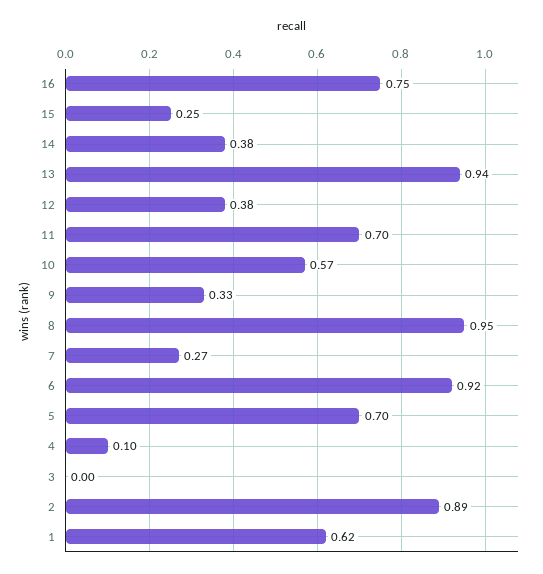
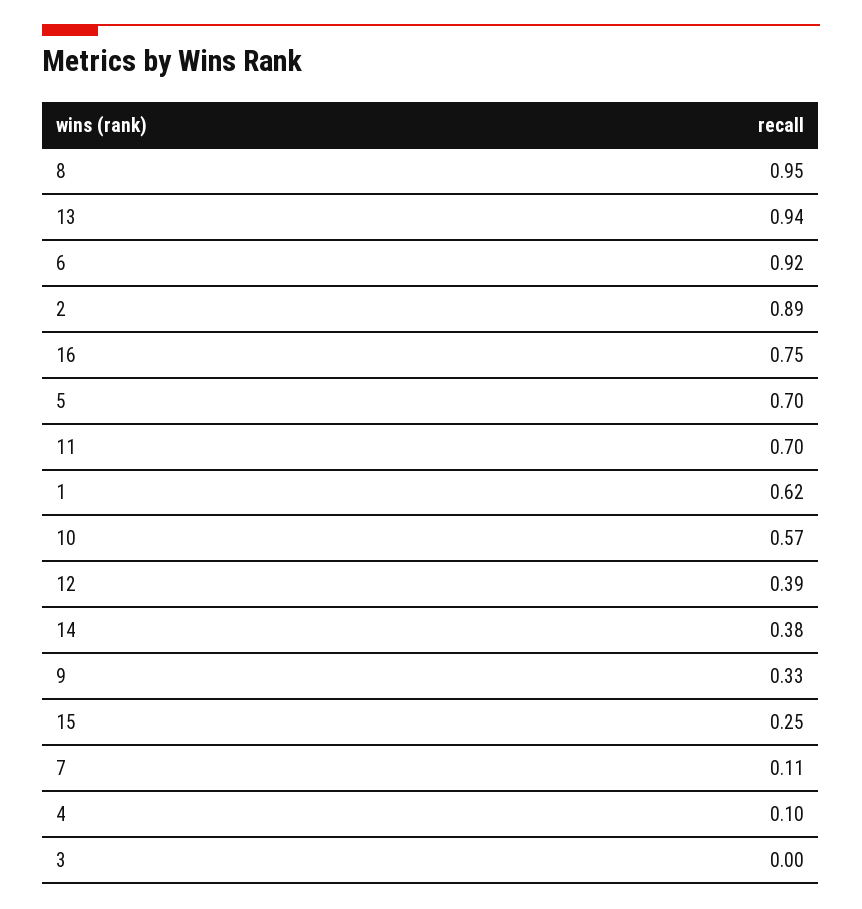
  {
    "16": 0.75,
    "15": 0.25,
    "14": 0.38,
    "13": 0.94,
-   "12": 0.38,
+   "12": 0.39,
    "11": 0.7,
    "10": 0.57,
    "9": 0.33,
    "8": 0.95,
-   "7": 0.27,
+   "7": 0.11,
    "6": 0.92,
    "5": 0.7,
    "4": 0.1,
    "3": 0,
    "2": 0.89,
    "1": 0.62
  }

